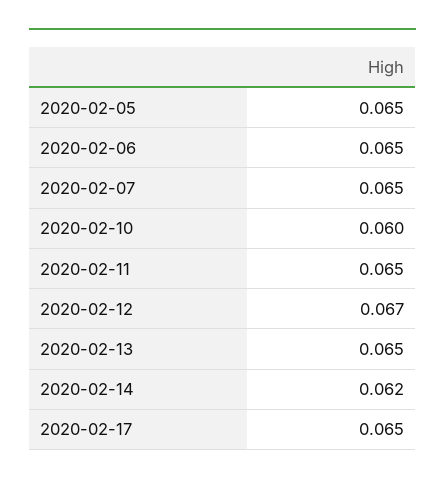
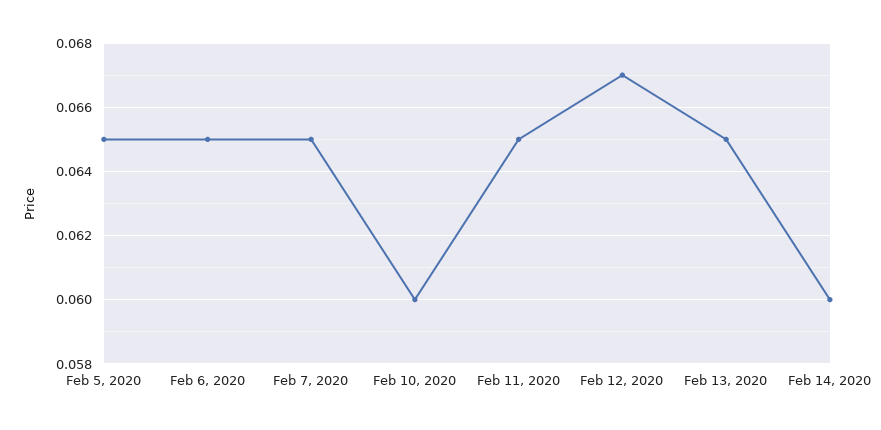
  {
    "2020-02-05": 0.065,
    "2020-02-06": 0.065,
    "2020-02-07": 0.065,
    "2020-02-10": 0.06,
    "2020-02-11": 0.065,
    "2020-02-12": 0.067,
    "2020-02-13": 0.065,
-   "2020-02-14": 0.062,
+   "2020-02-14": 0.06
-   "2020-02-17": 0.065
  }

